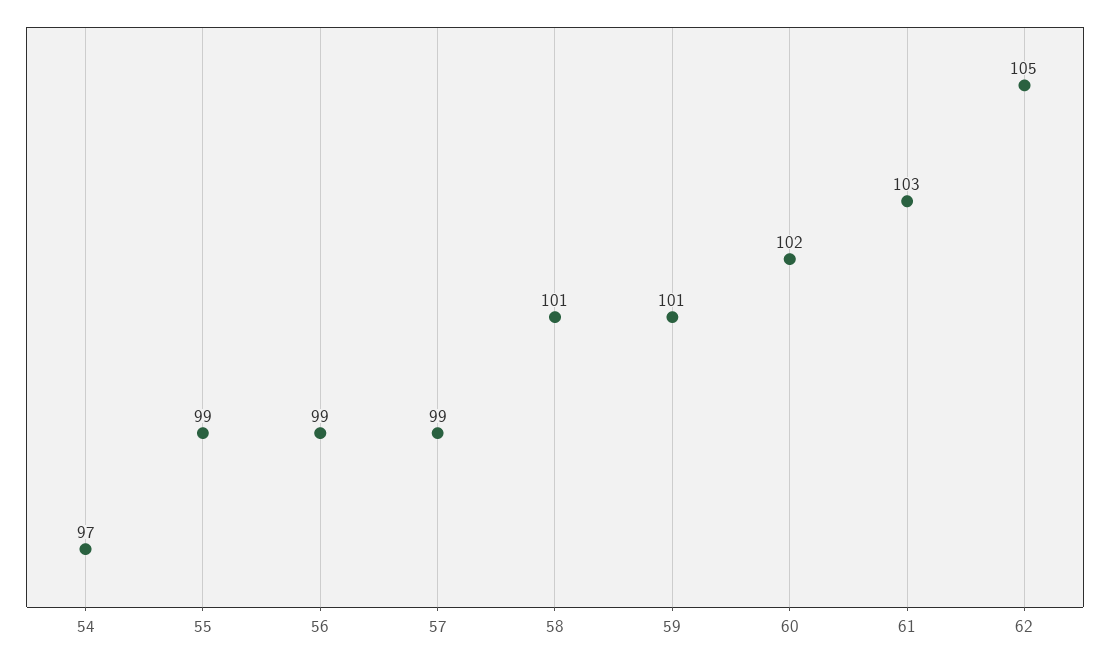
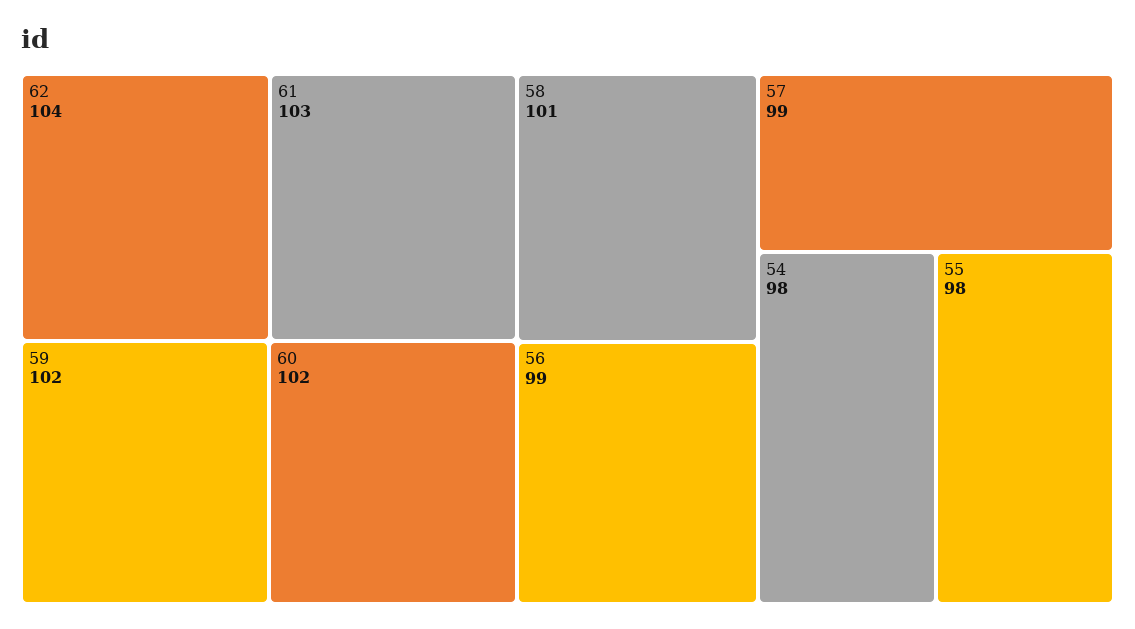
  {
-   "54": 97,
+   "54": 98,
-   "55": 99,
+   "55": 98,
    "56": 99,
    "57": 99,
    "58": 101,
-   "59": 101,
+   "59": 102,
    "60": 102,
    "61": 103,
-   "62": 105
+   "62": 104
  }

